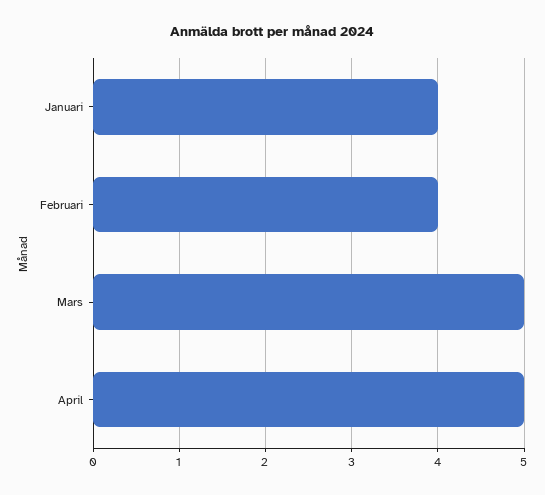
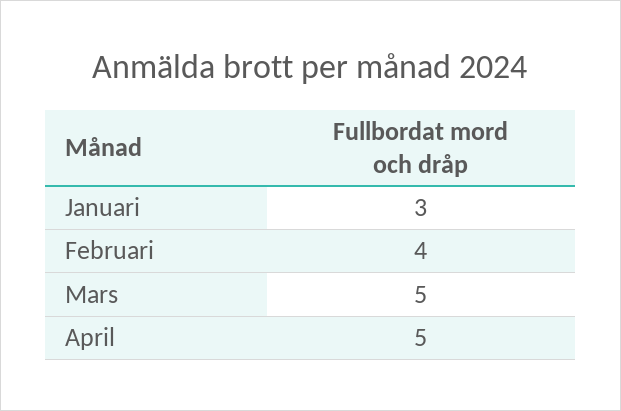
  {
-   "Januari": 4,
+   "Januari": 3,
    "Februari": 4,
    "Mars": 5,
    "April": 5
  }

